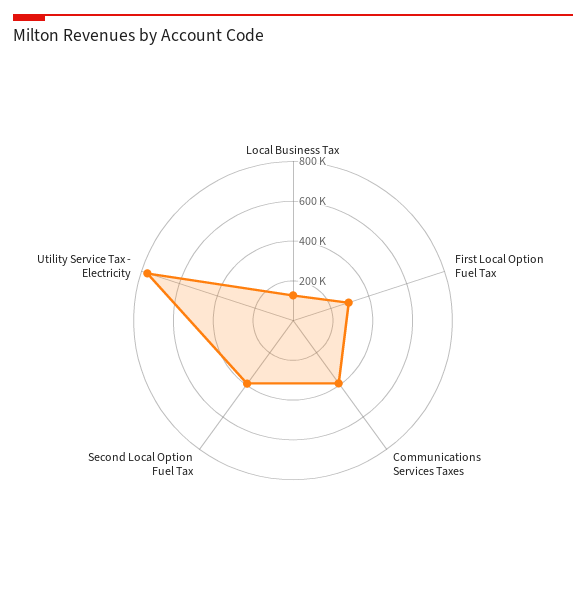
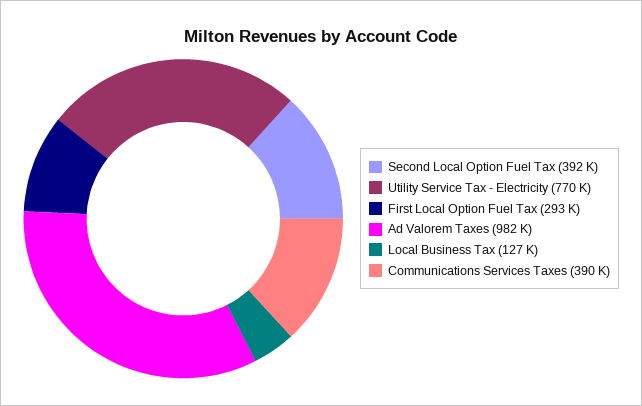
  {
    "Local Business Tax": 127000,
    "First Local Option Fuel Tax": 293000,
    "Communications Services Taxes": 390000,
    "Second Local Option Fuel Tax": 392000,
-   "Utility Service Tax - Electricity": 770000
+   "Utility Service Tax - Electricity": 770000,
+   "Ad Valorem Taxes": 982000
  }

